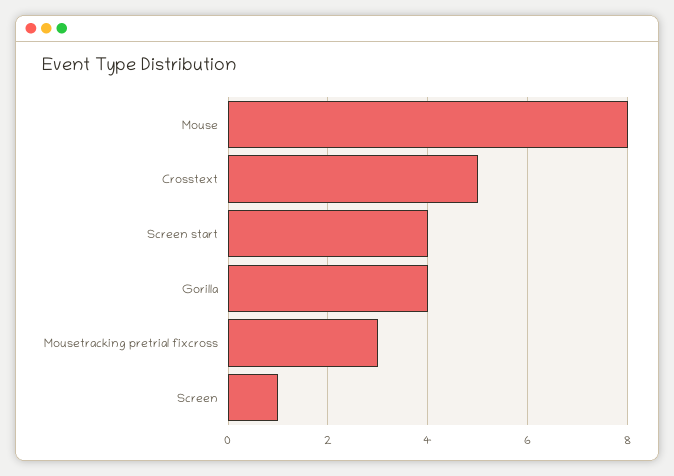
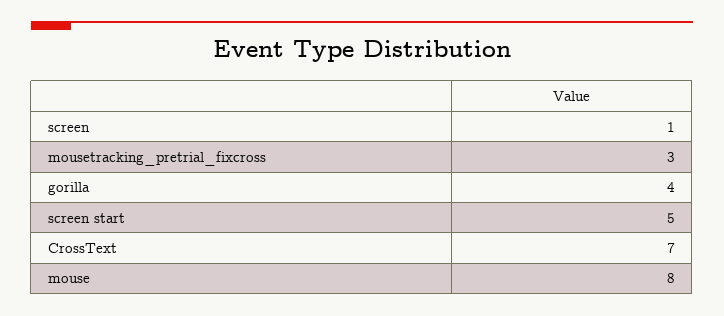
  {
    "Mouse": 8,
-   "Crosstext": 5,
+   "Crosstext": 7,
-   "Screen start": 4,
+   "Screen start": 5,
    "Gorilla": 4,
    "Mousetracking pretrial fixcross": 3,
    "Screen": 1
  }

